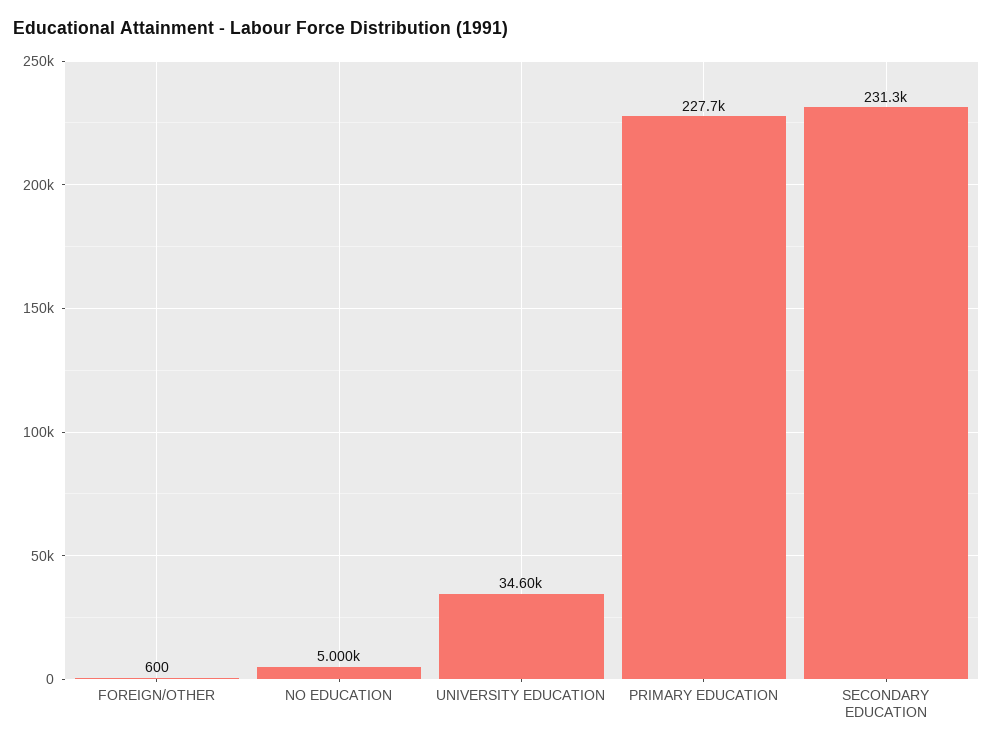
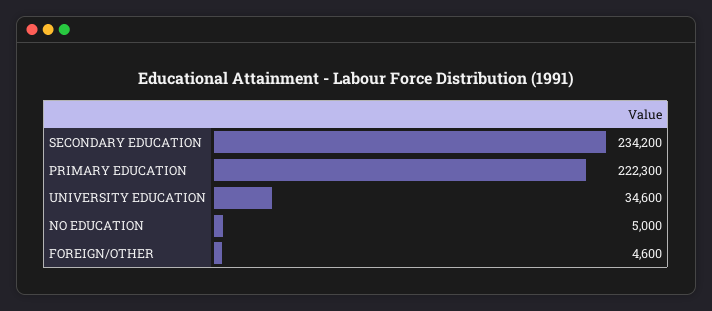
  {
-   "FOREIGN/OTHER": 600,
+   "FOREIGN/OTHER": 4600,
    "NO EDUCATION": 5000,
    "UNIVERSITY EDUCATION": 34600,
-   "PRIMARY EDUCATION": 227700,
+   "PRIMARY EDUCATION": 222300,
-   "SECONDARY EDUCATION": 231300
+   "SECONDARY EDUCATION": 234200
  }

